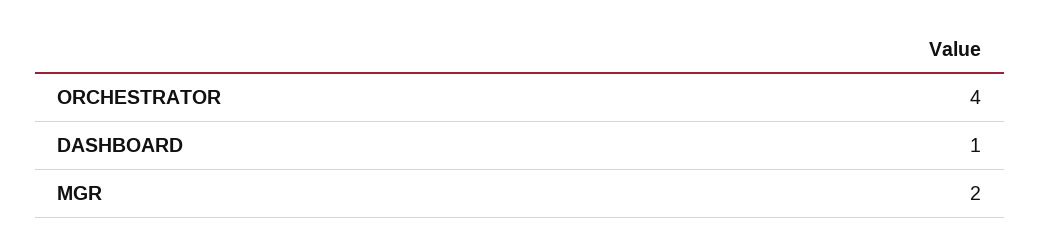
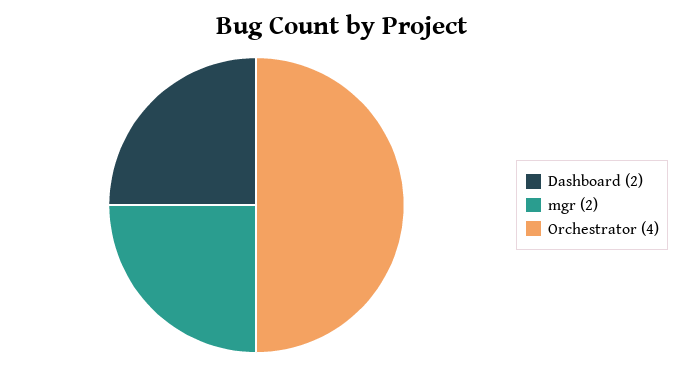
  {
    "ORCHESTRATOR": 4,
-   "DASHBOARD": 1,
+   "DASHBOARD": 2,
    "MGR": 2
  }

